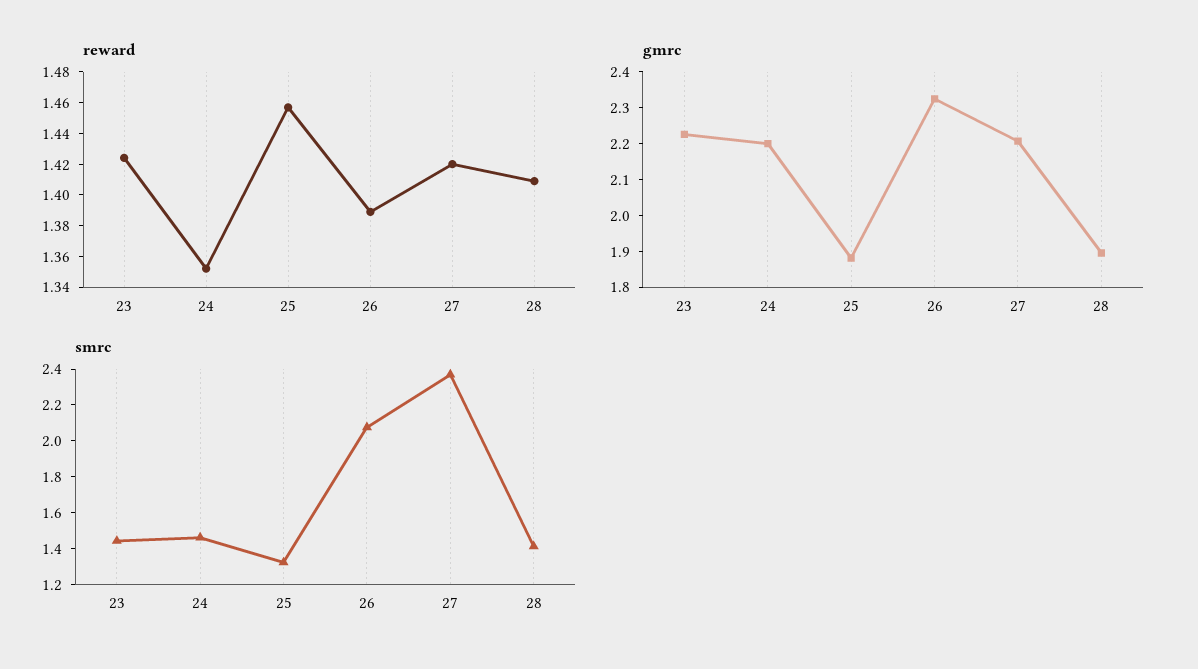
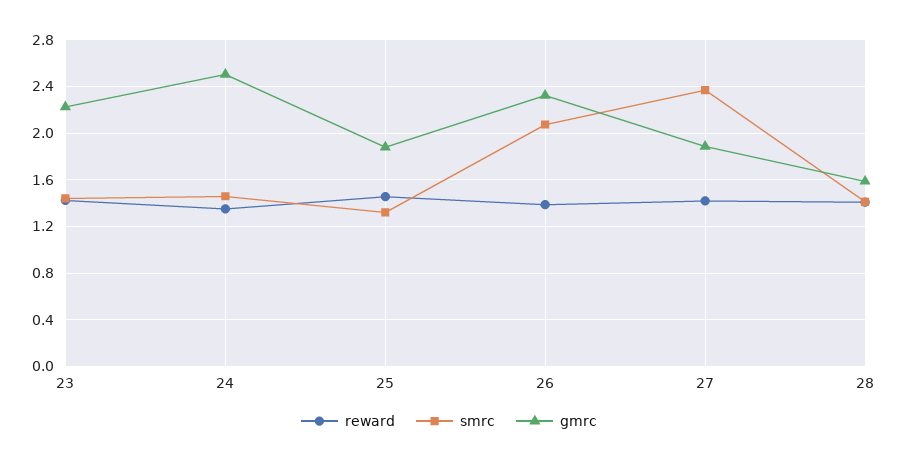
  {
    "reward": {
      "23": 1.42,
      "24": 1.35,
      "25": 1.46,
      "26": 1.39,
      "27": 1.42,
      "28": 1.41
    },
    "gmrc": {
      "23": 2.225,
-     "24": 2.2,
+     "24": 2.5,
      "25": 1.875,
      "26": 2.325,
-     "27": 2.2,
+     "27": 1.9,
-     "28": 1.9
+     "28": 1.6
    },
    "smrc": {
      "23": 1.45,
      "24": 1.45,
      "25": 1.3,
      "26": 2.1,
      "27": 2.35,
      "28": 1.4
    }
  }

